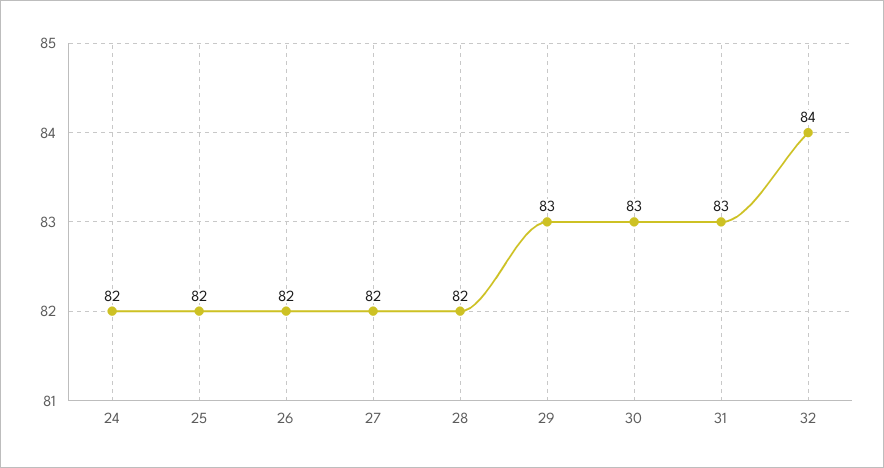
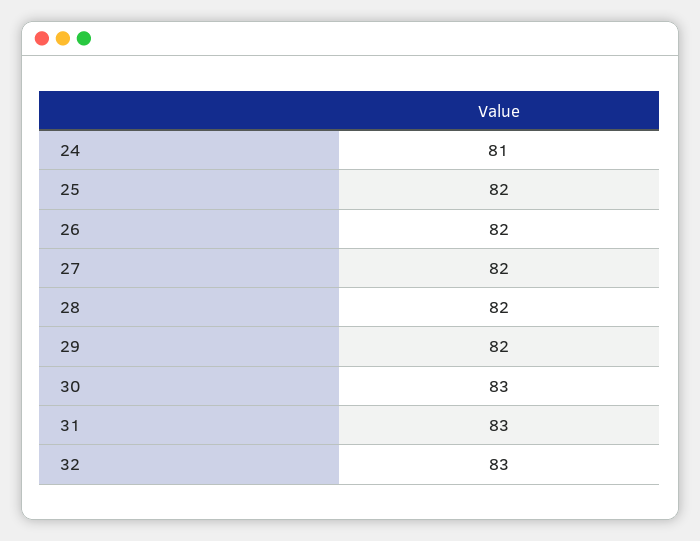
  {
-   "24": 82,
+   "24": 81,
    "25": 82,
    "26": 82,
    "27": 82,
    "28": 82,
-   "29": 83,
+   "29": 82,
    "30": 83,
    "31": 83,
-   "32": 84
+   "32": 83
  }

